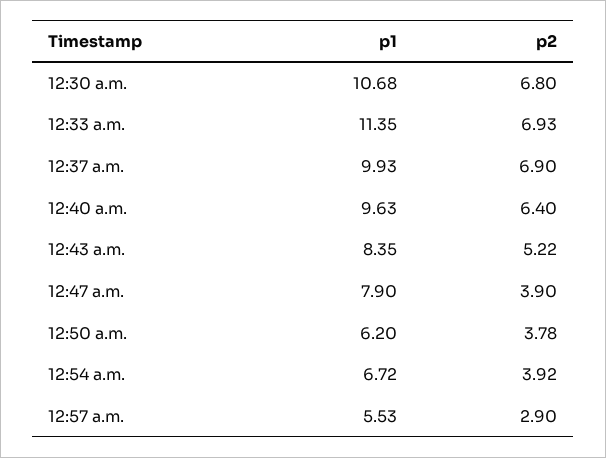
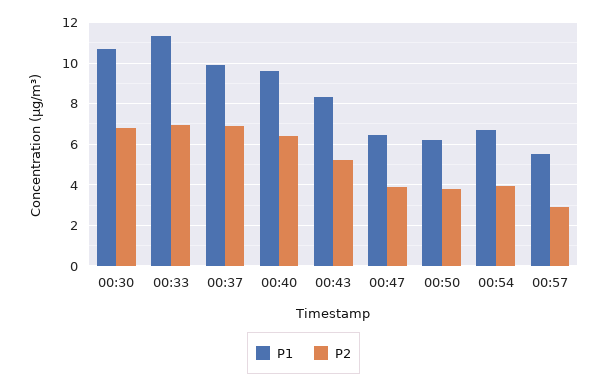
  {
    "p1": {
      "12:30 a.m.": 10.68,
      "12:33 a.m.": 11.35,
      "12:37 a.m.": 9.93,
      "12:40 a.m.": 9.63,
      "12:43 a.m.": 8.35,
-     "12:47 a.m.": 7.9,
+     "12:47 a.m.": 6.5,
      "12:50 a.m.": 6.2,
      "12:54 a.m.": 6.72,
      "12:57 a.m.": 5.53
    },
    "p2": {
      "12:30 a.m.": 6.8,
      "12:33 a.m.": 6.93,
      "12:37 a.m.": 6.9,
      "12:40 a.m.": 6.4,
      "12:43 a.m.": 5.22,
      "12:47 a.m.": 3.9,
      "12:50 a.m.": 3.78,
      "12:54 a.m.": 3.92,
      "12:57 a.m.": 2.9
    }
  }

